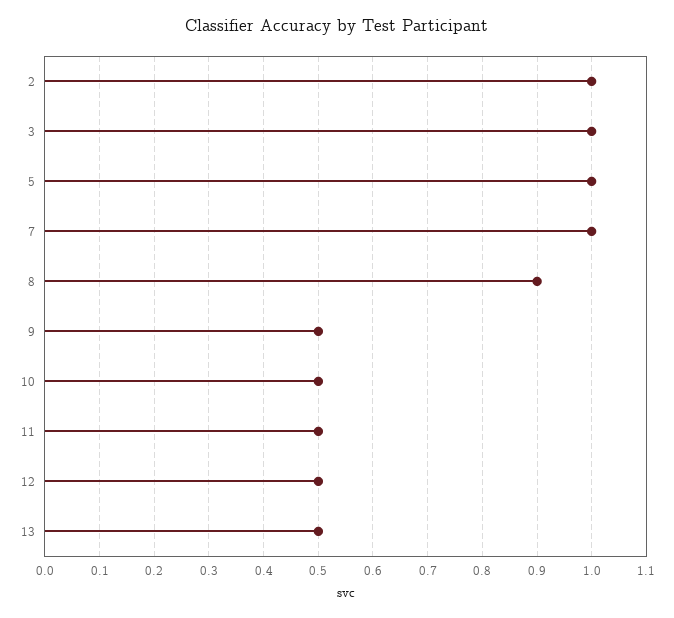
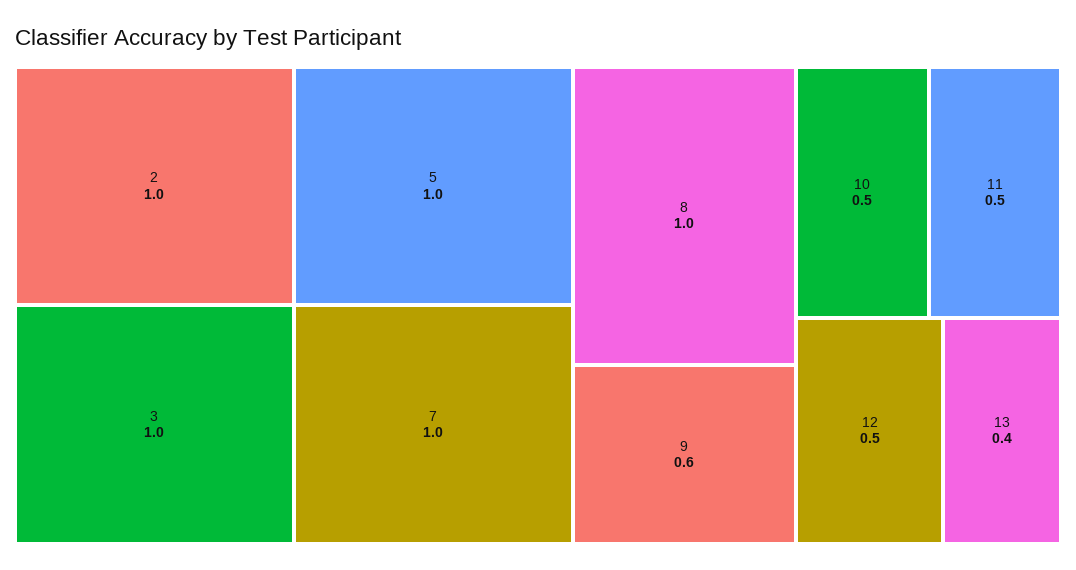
  {
    "2": 1,
    "3": 1,
    "5": 1,
    "7": 1,
-   "8": 0.9,
+   "8": 1,
-   "9": 0.5,
+   "9": 0.6,
    "10": 0.5,
    "11": 0.5,
    "12": 0.5,
-   "13": 0.5
+   "13": 0.4
  }

